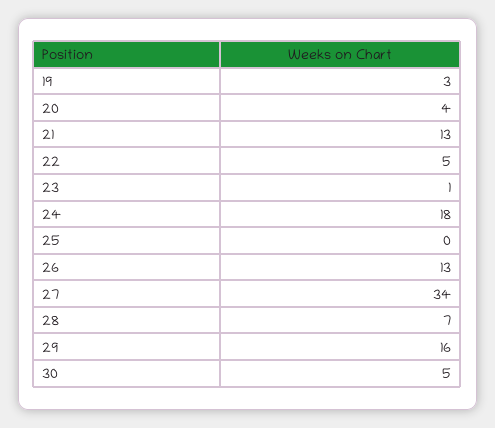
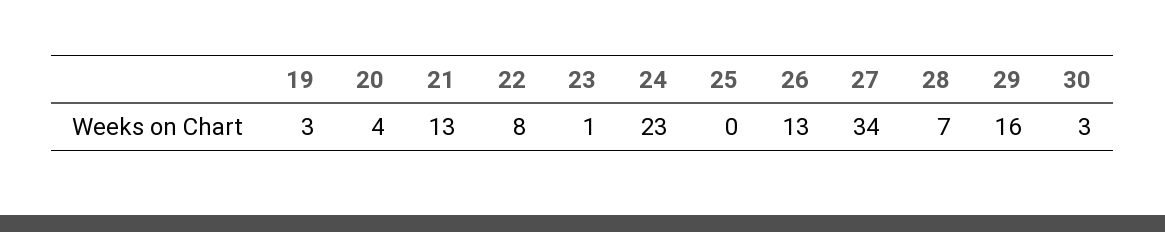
  {
    "19": 3,
    "20": 4,
    "21": 13,
-   "22": 5,
+   "22": 8,
    "23": 1,
-   "24": 18,
+   "24": 23,
    "25": 0,
    "26": 13,
    "27": 34,
    "28": 7,
    "29": 16,
-   "30": 5
+   "30": 3
  }

